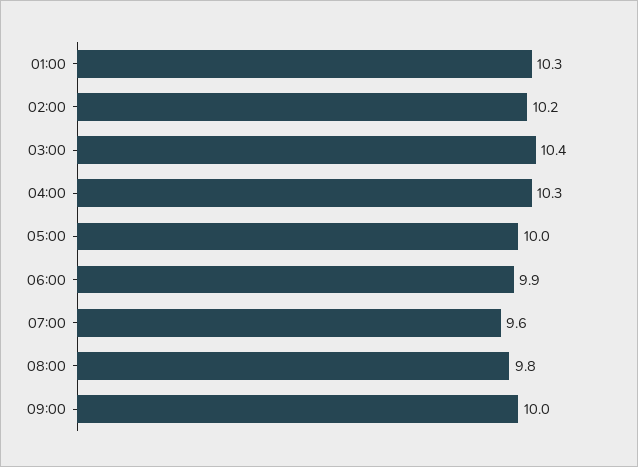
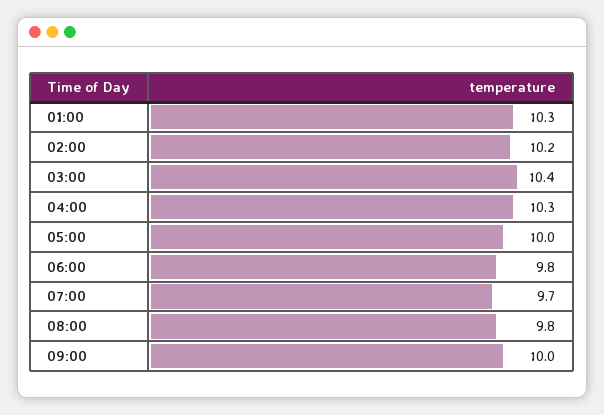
  {
    "01:00": 10.3,
    "02:00": 10.2,
    "03:00": 10.4,
    "04:00": 10.3,
    "05:00": 10,
-   "06:00": 9.9,
+   "06:00": 9.8,
-   "07:00": 9.6,
+   "07:00": 9.7,
    "08:00": 9.8,
    "09:00": 10
  }

